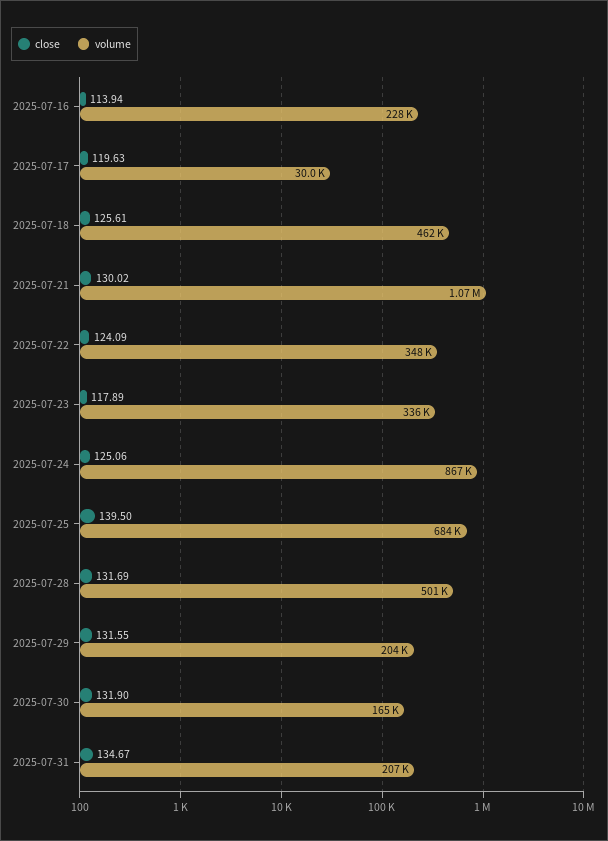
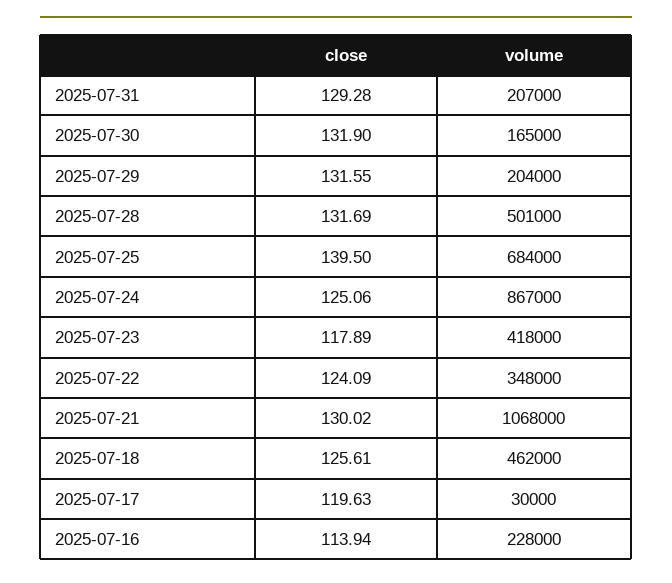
  {
    "close": {
      "2025-07-16": 113.94,
      "2025-07-17": 119.63,
      "2025-07-18": 125.61,
      "2025-07-21": 130.02,
      "2025-07-22": 124.09,
      "2025-07-23": 117.89,
      "2025-07-24": 125.06,
      "2025-07-25": 139.5,
      "2025-07-28": 131.69,
      "2025-07-29": 131.55,
      "2025-07-30": 131.9,
-     "2025-07-31": 134.67
+     "2025-07-31": 129.28
    },
    "volume": {
      "2025-07-16": 228000,
      "2025-07-17": 30000,
      "2025-07-18": 462000,
      "2025-07-21": 1068000,
      "2025-07-22": 348000,
-     "2025-07-23": 336000,
+     "2025-07-23": 418000,
      "2025-07-24": 867000,
      "2025-07-25": 684000,
      "2025-07-28": 501000,
      "2025-07-29": 204000,
      "2025-07-30": 165000,
      "2025-07-31": 207000
    }
  }

